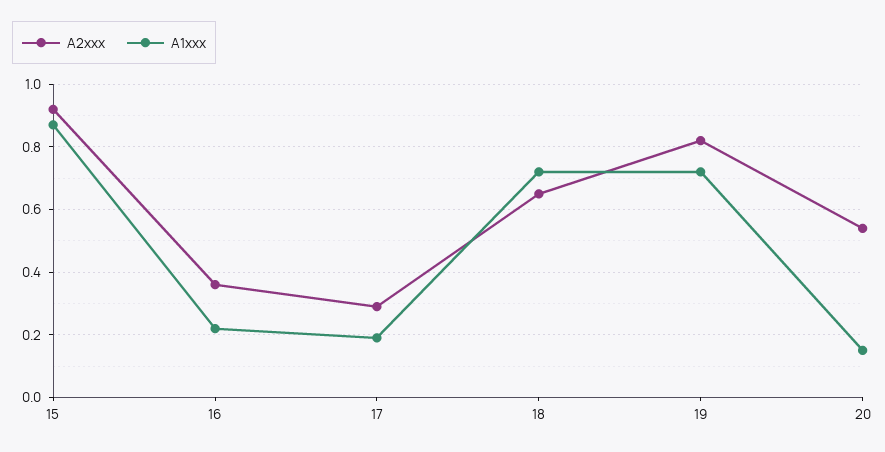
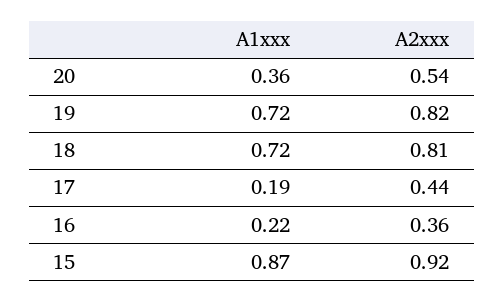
  {
    "A2xxx": {
      "15": 0.92,
      "16": 0.36,
-     "17": 0.3,
+     "17": 0.44,
-     "18": 0.65,
+     "18": 0.81,
      "19": 0.82,
      "20": 0.54
    },
    "A1xxx": {
      "15": 0.87,
      "16": 0.22,
      "17": 0.19,
      "18": 0.72,
      "19": 0.72,
-     "20": 0.15
+     "20": 0.36
    }
  }

